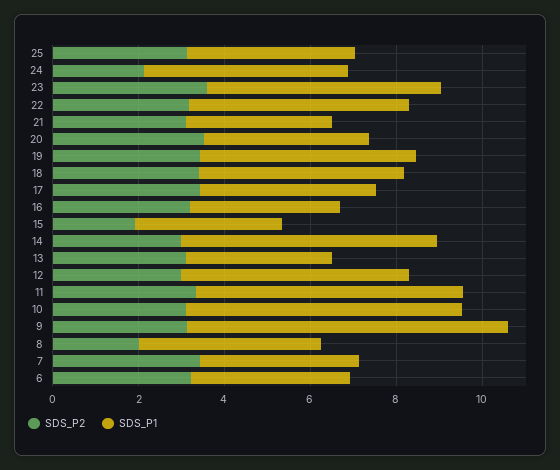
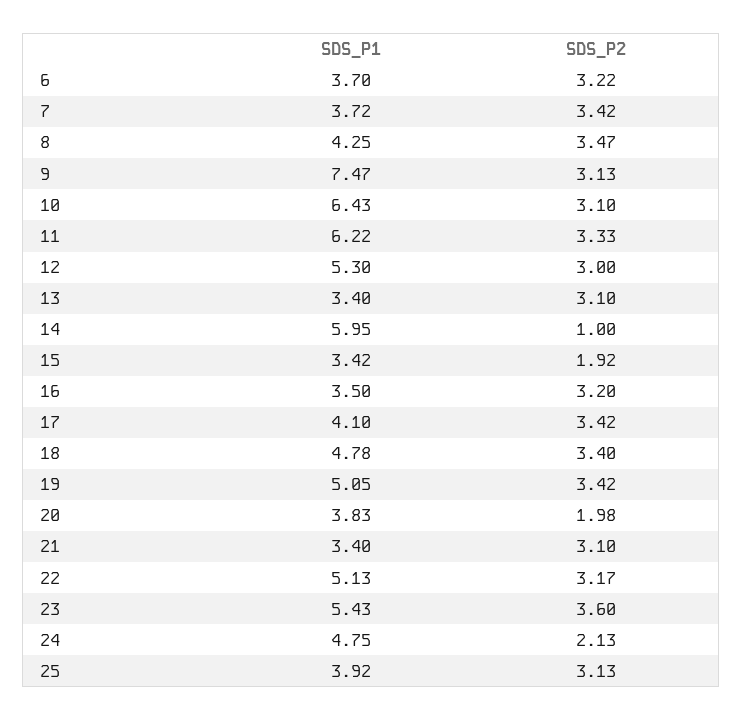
  {
    "SDS_P2": {
      "25": 3.13,
      "24": 2.13,
      "23": 3.6,
      "22": 3.17,
      "21": 3.1,
-     "20": 3.5,
+     "20": 1.98,
      "19": 3.42,
      "18": 3.4,
      "17": 3.42,
      "16": 3.2,
      "15": 1.92,
-     "14": 3,
+     "14": 1,
      "13": 3.1,
      "12": 3,
      "11": 3.33,
      "10": 3.1,
      "9": 3.13,
-     "8": 2,
+     "8": 3.47,
      "7": 3.42,
      "6": 3.22
    },
    "SDS_P1": {
      "25": 3.92,
      "24": 4.75,
      "23": 5.43,
      "22": 5.13,
      "21": 3.4,
      "20": 3.83,
      "19": 5.05,
      "18": 4.78,
      "17": 4.1,
      "16": 3.5,
      "15": 3.42,
      "14": 5.95,
      "13": 3.4,
      "12": 5.3,
      "11": 6.22,
      "10": 6.43,
      "9": 7.47,
      "8": 4.25,
      "7": 3.72,
      "6": 3.7
    }
  }

